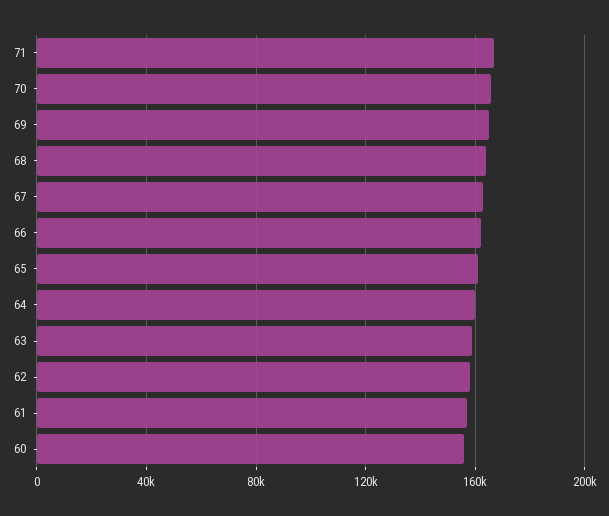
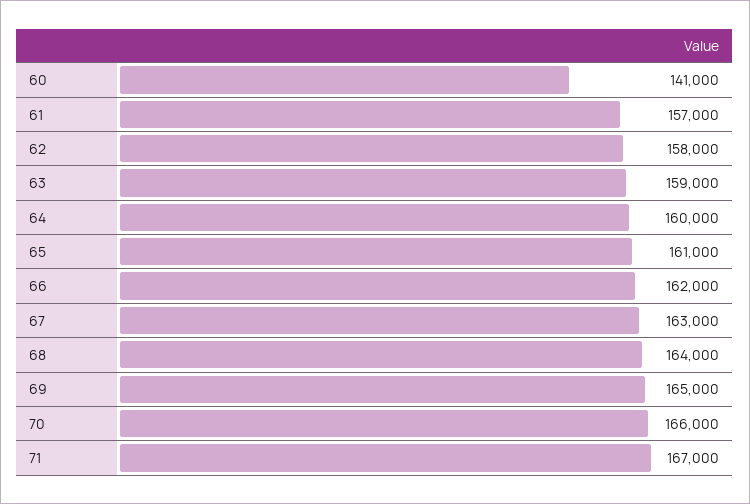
  {
    "71": 167000,
    "70": 166000,
    "69": 165000,
    "68": 164000,
    "67": 163000,
    "66": 162000,
    "65": 161000,
    "64": 160000,
    "63": 159000,
    "62": 158000,
    "61": 157000,
-   "60": 155000
+   "60": 141000
  }

